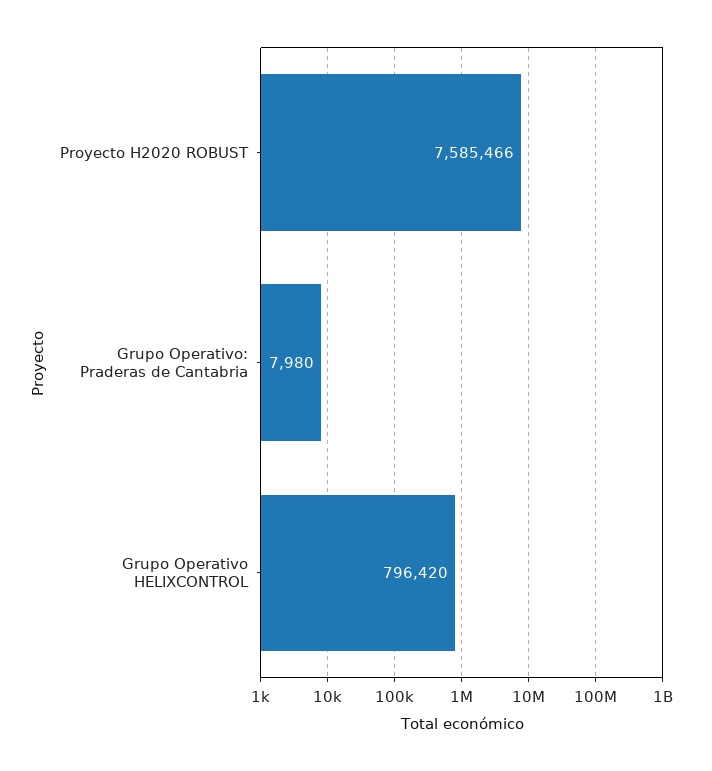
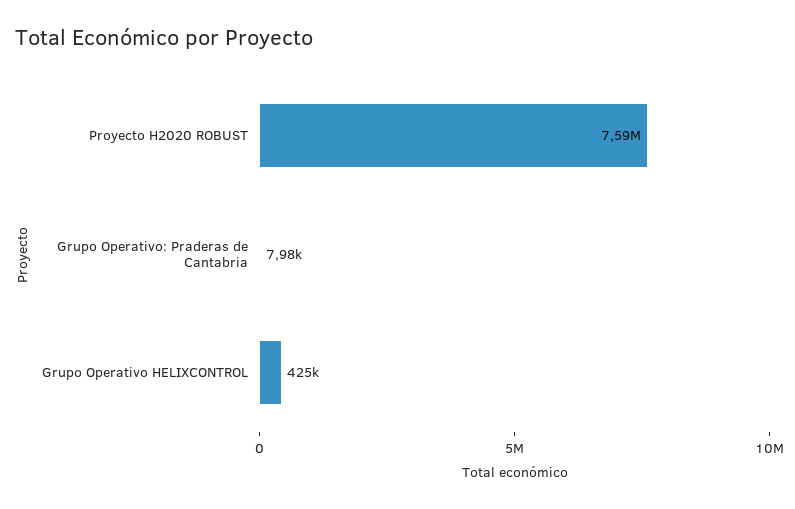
  {
    "Proyecto H2020 ROBUST": 7585466,
    "Grupo Operativo: Praderas de Cantabria": 7980,
-   "Grupo Operativo HELIXCONTROL": 796420
+   "Grupo Operativo HELIXCONTROL": 425000
  }

